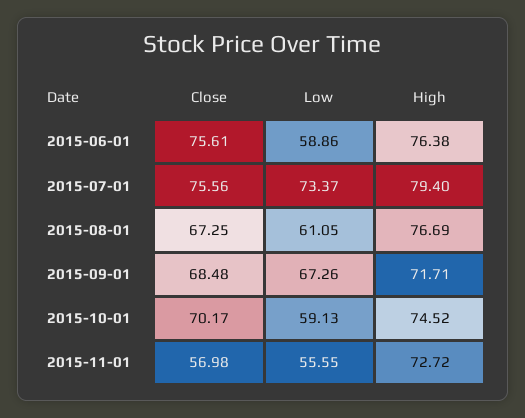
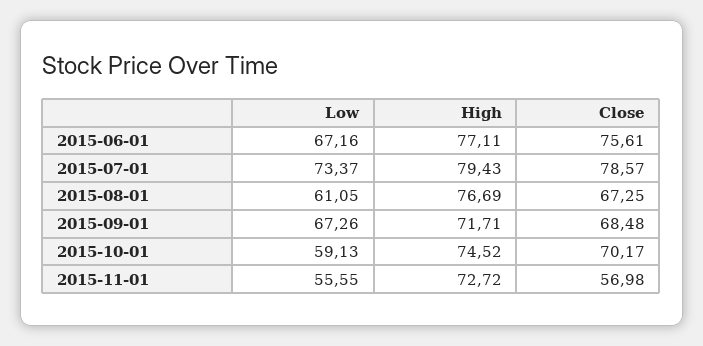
  {
    "Close": {
      "2015-06-01": 75.61,
-     "2015-07-01": 75.56,
+     "2015-07-01": 78.57,
      "2015-08-01": 67.25,
      "2015-09-01": 68.48,
      "2015-10-01": 70.17,
      "2015-11-01": 56.98
    },
    "Low": {
-     "2015-06-01": 58.86,
+     "2015-06-01": 67.16,
      "2015-07-01": 73.37,
      "2015-08-01": 61.05,
      "2015-09-01": 67.26,
      "2015-10-01": 59.13,
      "2015-11-01": 55.55
    },
    "High": {
-     "2015-06-01": 76.38,
+     "2015-06-01": 77.11,
-     "2015-07-01": 79.4,
+     "2015-07-01": 79.43,
      "2015-08-01": 76.69,
      "2015-09-01": 71.71,
      "2015-10-01": 74.52,
      "2015-11-01": 72.72
    }
  }

